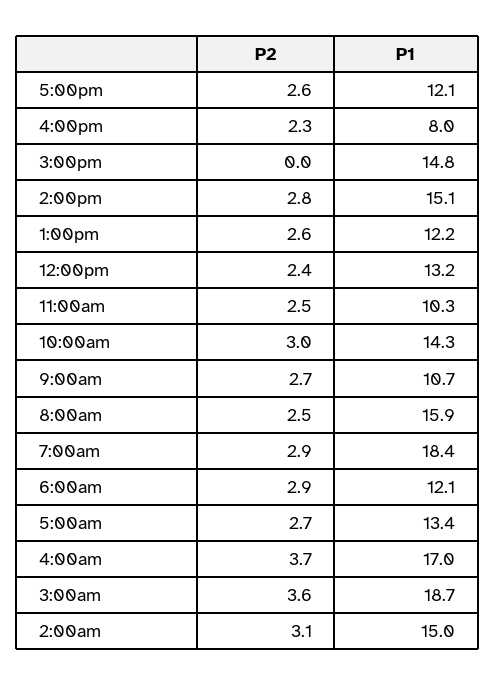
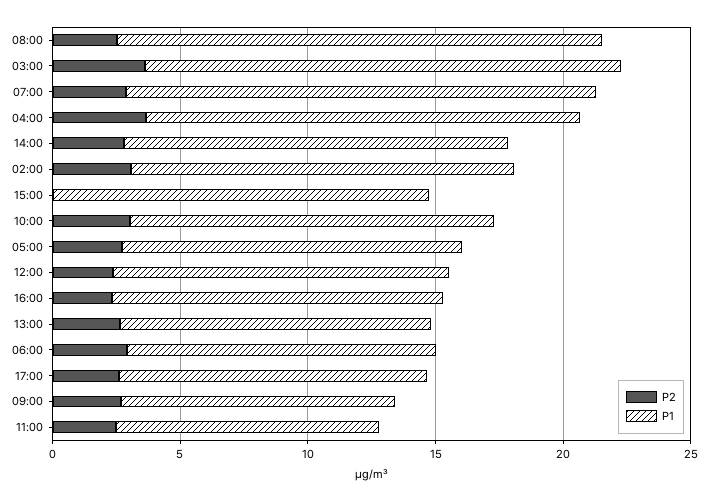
  {
    "P2": {
      "5:00pm": 2.6,
      "4:00pm": 2.3,
      "3:00pm": 0,
      "2:00pm": 2.8,
      "1:00pm": 2.6,
      "12:00pm": 2.4,
      "11:00am": 2.5,
      "10:00am": 3,
      "9:00am": 2.7,
      "8:00am": 2.5,
      "7:00am": 2.9,
      "6:00am": 2.9,
      "5:00am": 2.7,
      "4:00am": 3.7,
      "3:00am": 3.6,
      "2:00am": 3.1
    },
    "P1": {
      "5:00pm": 12.1,
-     "4:00pm": 8,
+     "4:00pm": 13,
      "3:00pm": 14.8,
      "2:00pm": 15.1,
      "1:00pm": 12.2,
      "12:00pm": 13.2,
      "11:00am": 10.3,
      "10:00am": 14.3,
      "9:00am": 10.7,
-     "8:00am": 15.9,
+     "8:00am": 19,
      "7:00am": 18.4,
      "6:00am": 12.1,
      "5:00am": 13.4,
      "4:00am": 17,
      "3:00am": 18.7,
      "2:00am": 15
    }
  }

